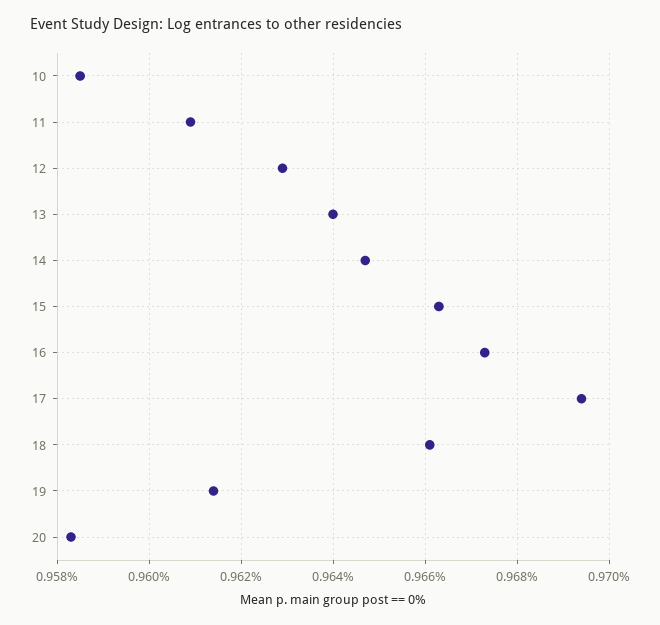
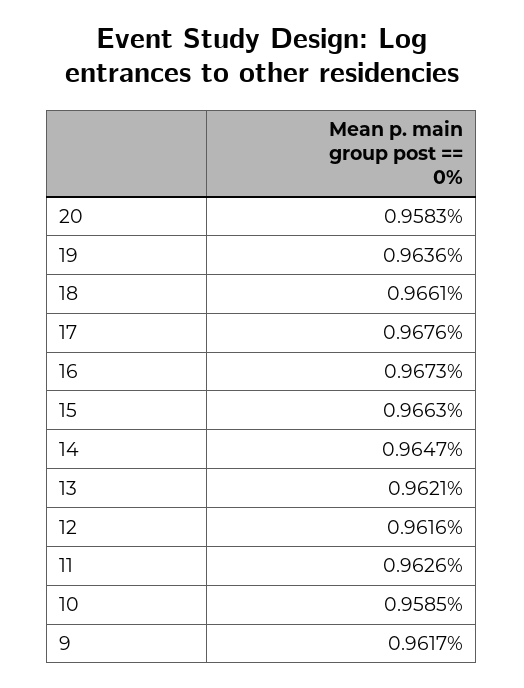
  {
    "10": 0.9585,
-   "11": 0.961,
+   "11": 0.9626,
-   "12": 0.963,
+   "12": 0.9616,
-   "13": 0.964,
+   "13": 0.9621,
    "14": 0.9647,
    "15": 0.9663,
    "16": 0.9673,
-   "17": 0.9695,
+   "17": 0.9676,
    "18": 0.9661,
-   "19": 0.9615,
+   "19": 0.9636,
-   "20": 0.9583
+   "20": 0.9583,
+   "9": 0.9617
  }

